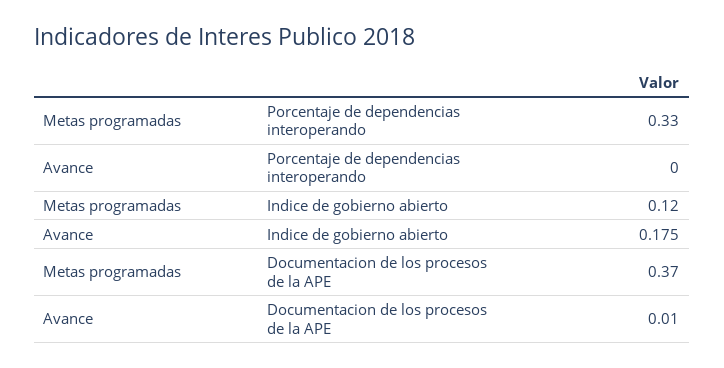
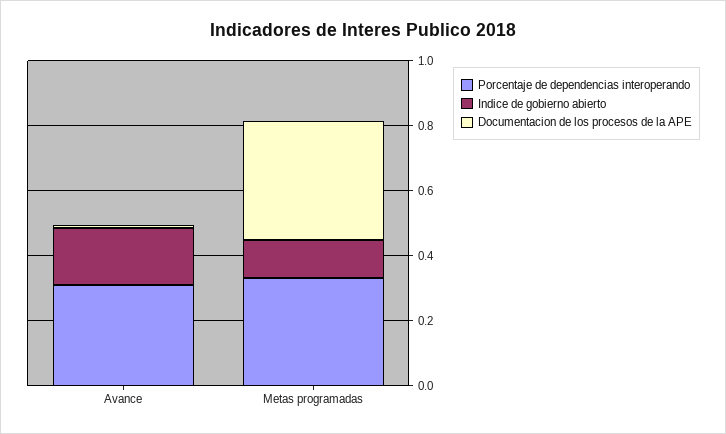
  {
    "Porcentaje de dependencias interoperando": {
      "Metas programadas": 0.33,
-     "Avance": 0
+     "Avance": 0.3
    },
    "Indice de gobierno abierto": {
      "Metas programadas": 0.12,
      "Avance": 0.175
    },
    "Documentacion de los procesos de la APE": {
      "Metas programadas": 0.37,
      "Avance": 0.01
    }
  }

